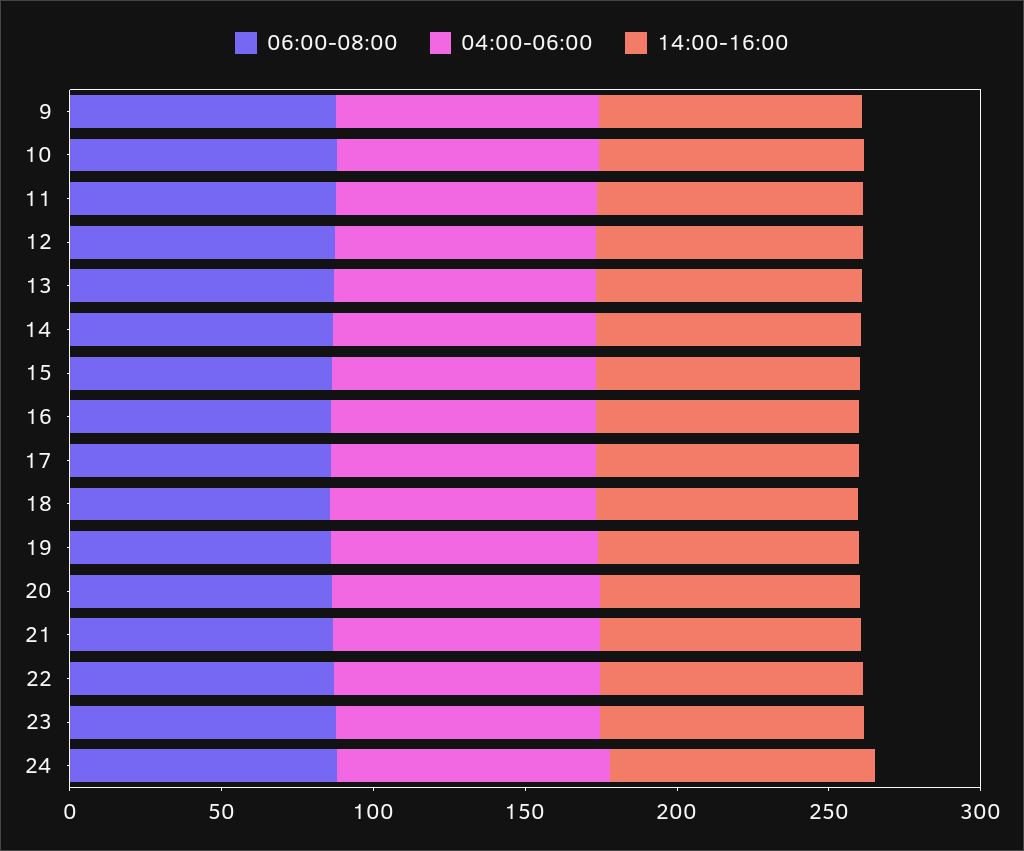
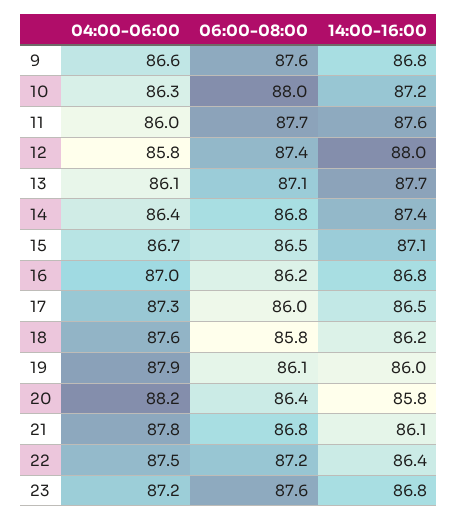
  {
    "06:00-08:00": {
      "9": 87.6,
      "10": 88,
      "11": 87.7,
      "12": 87.4,
      "13": 87.1,
      "14": 86.8,
      "15": 86.5,
      "16": 86.2,
      "17": 86,
      "18": 85.8,
      "19": 86.1,
      "20": 86.4,
      "21": 86.8,
      "22": 87.2,
-     "23": 87.6,
+     "23": 87.6
-     "24": 90
    },
    "04:00-06:00": {
      "9": 86.6,
      "10": 86.3,
      "11": 86,
      "12": 85.8,
      "13": 86.1,
      "14": 86.4,
      "15": 86.7,
      "16": 87,
      "17": 87.3,
      "18": 87.6,
      "19": 87.9,
      "20": 88.2,
      "21": 87.8,
      "22": 87.5,
-     "23": 87.2,
+     "23": 87.2
-     "24": 90
    },
    "14:00-16:00": {
      "9": 86.8,
      "10": 87.2,
      "11": 87.6,
      "12": 88,
      "13": 87.7,
      "14": 87.4,
      "15": 87.1,
      "16": 86.8,
      "17": 86.5,
      "18": 86.2,
      "19": 86,
      "20": 85.8,
      "21": 86.1,
      "22": 86.4,
-     "23": 86.8,
+     "23": 86.8
-     "24": 90
    }
  }

